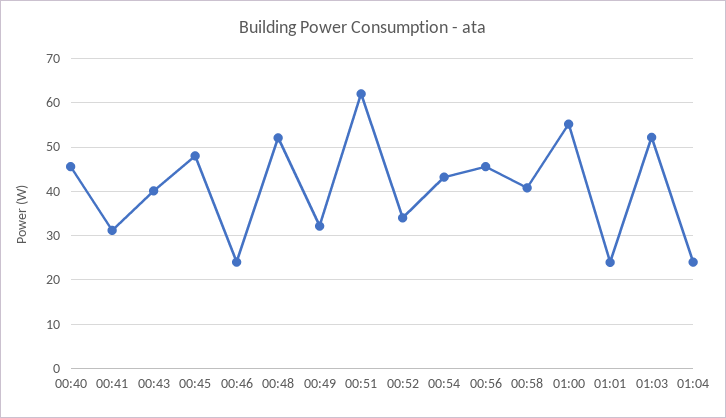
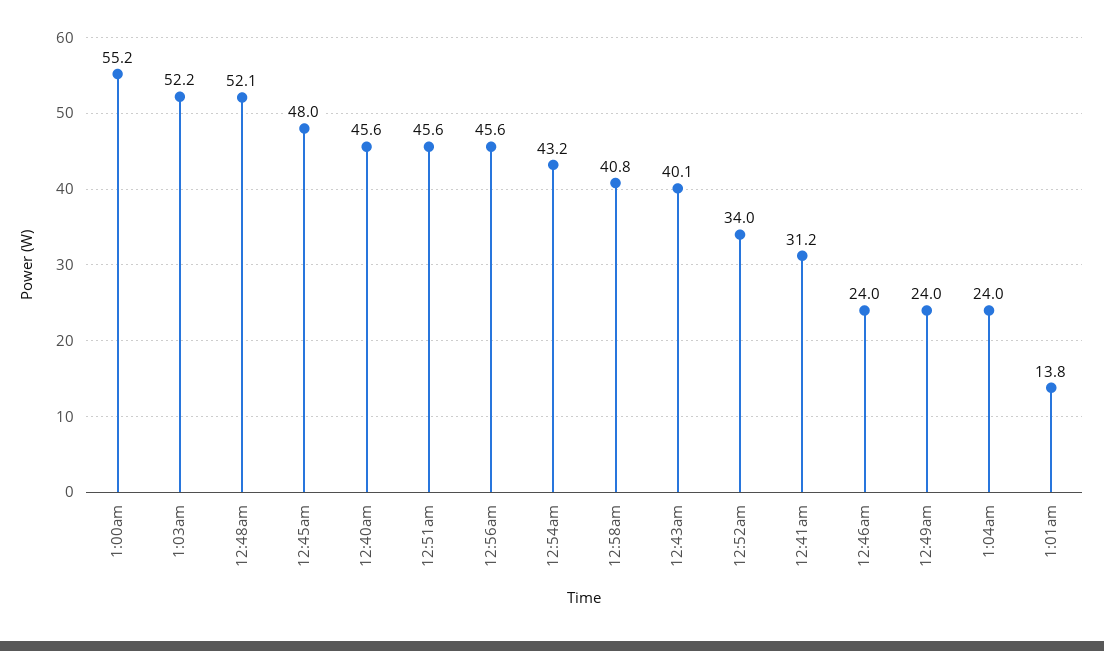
  {
    "00:40": 45.6,
    "00:41": 31.2,
    "00:43": 40.1,
    "00:45": 48,
    "00:46": 24,
    "00:48": 52.1,
-   "00:49": 32,
+   "00:49": 24,
-   "00:51": 62,
+   "00:51": 45.6,
    "00:52": 34,
    "00:54": 43.2,
    "00:56": 45.6,
    "00:58": 40.8,
    "01:00": 55.2,
-   "01:01": 24,
+   "01:01": 13.8,
    "01:03": 52.2,
    "01:04": 24
  }

